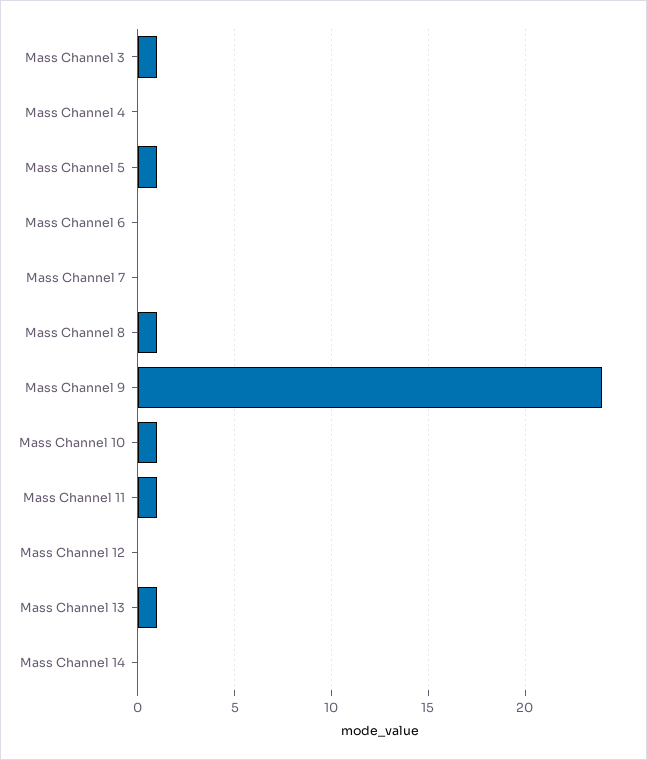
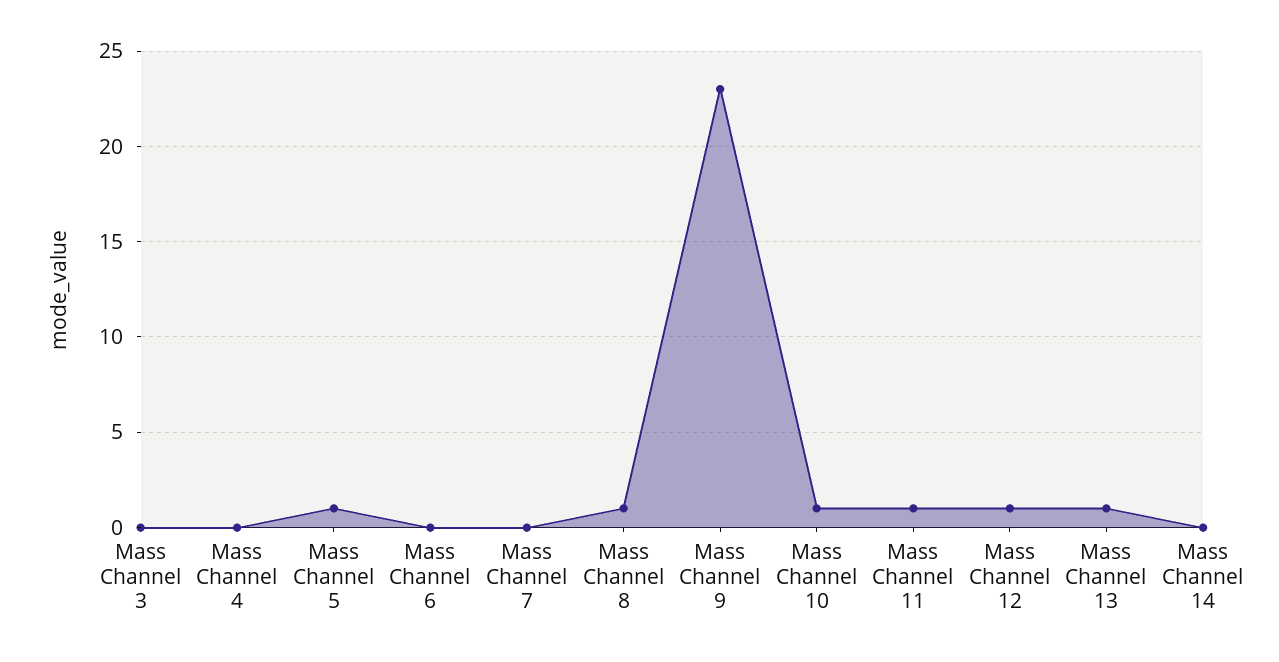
  {
-   "Mass Channel 3": 1,
+   "Mass Channel 3": 0,
    "Mass Channel 4": 0,
    "Mass Channel 5": 1,
    "Mass Channel 6": 0,
    "Mass Channel 7": 0,
    "Mass Channel 8": 1,
-   "Mass Channel 9": 24,
+   "Mass Channel 9": 23,
    "Mass Channel 10": 1,
    "Mass Channel 11": 1,
-   "Mass Channel 12": 0,
+   "Mass Channel 12": 1,
    "Mass Channel 13": 1,
    "Mass Channel 14": 0
  }

